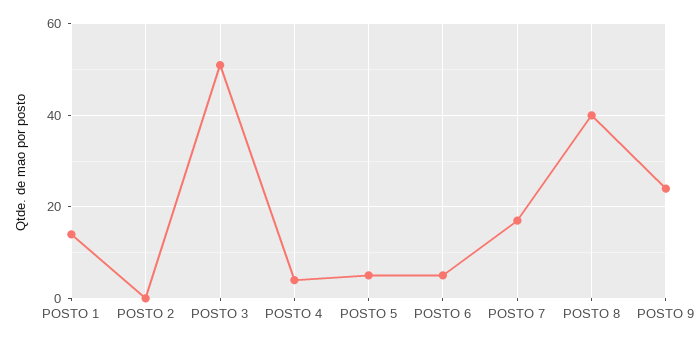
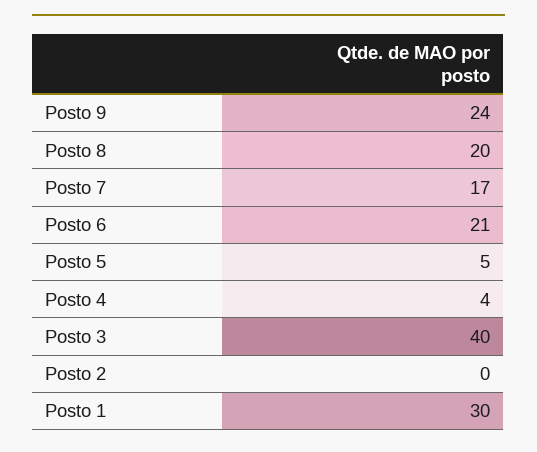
  {
-   "POSTO 1": 15,
+   "POSTO 1": 30,
    "POSTO 2": 0,
-   "POSTO 3": 50,
+   "POSTO 3": 40,
    "POSTO 4": 4,
    "POSTO 5": 5,
-   "POSTO 6": 5,
+   "POSTO 6": 21,
    "POSTO 7": 17,
-   "POSTO 8": 40,
+   "POSTO 8": 20,
    "POSTO 9": 24
  }

